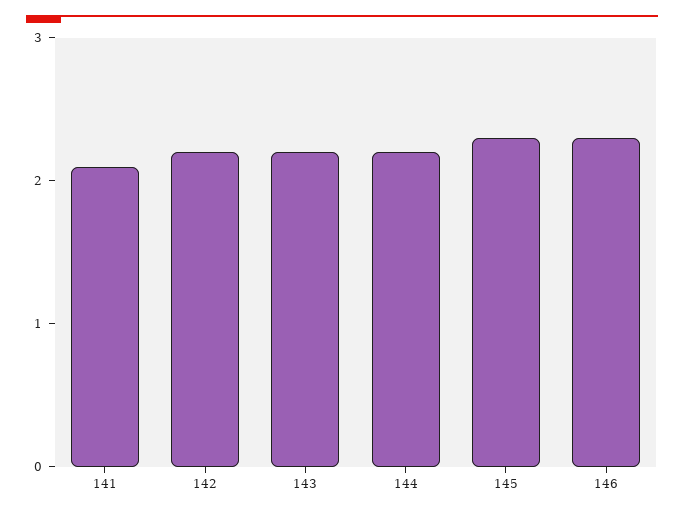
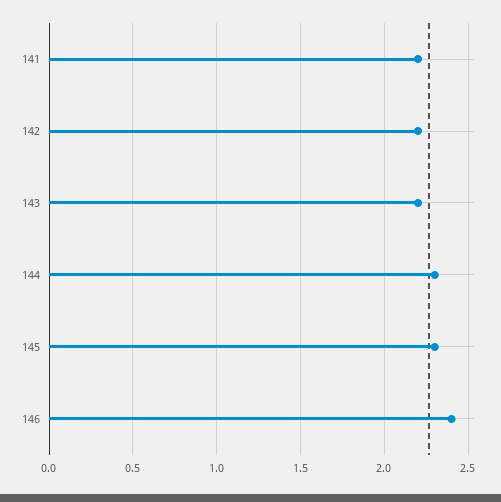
  {
-   "141": 2.1,
+   "141": 2.2,
    "142": 2.2,
    "143": 2.2,
-   "144": 2.2,
+   "144": 2.3,
    "145": 2.3,
-   "146": 2.3
+   "146": 2.4
  }

